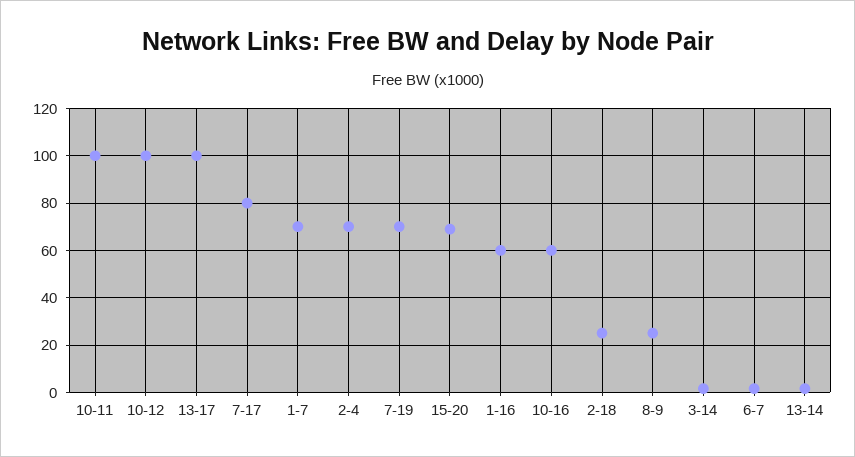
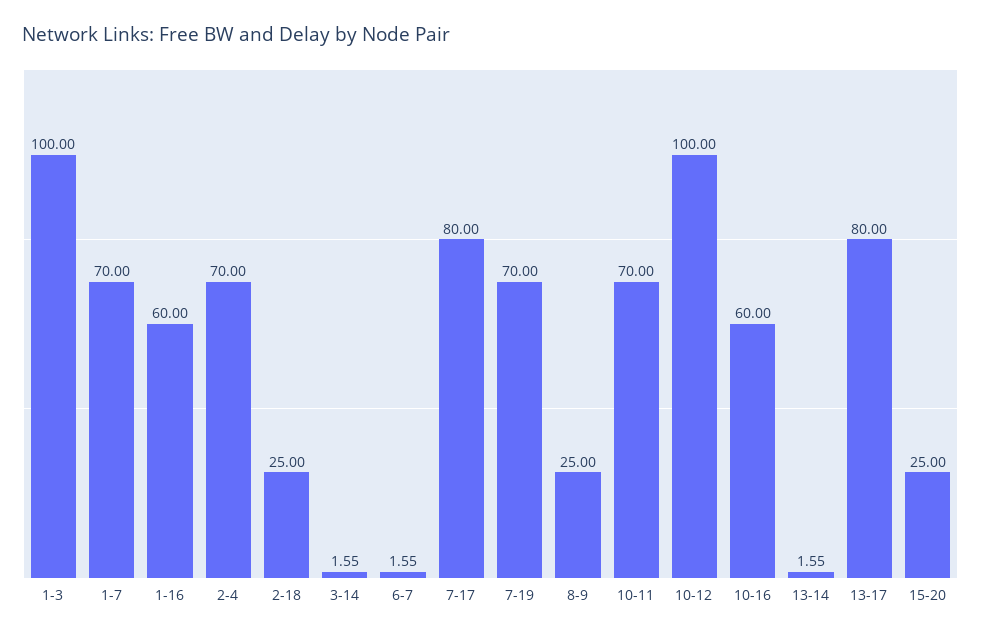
  {
-   "10-11": 100,
+   "10-11": 70,
    "10-12": 100,
-   "13-17": 100,
+   "13-17": 80,
    "7-17": 80,
    "1-7": 70,
    "2-4": 70,
    "7-19": 70,
-   "15-20": 70,
+   "15-20": 25,
    "1-16": 60,
    "10-16": 60,
    "2-18": 25,
    "8-9": 25,
    "3-14": 1.55,
    "6-7": 1.55,
-   "13-14": 1.55
+   "13-14": 1.55,
+   "1-3": 100
  }

